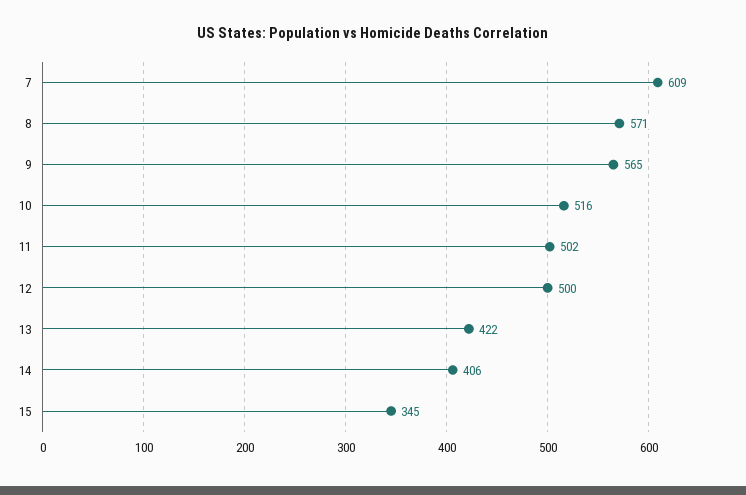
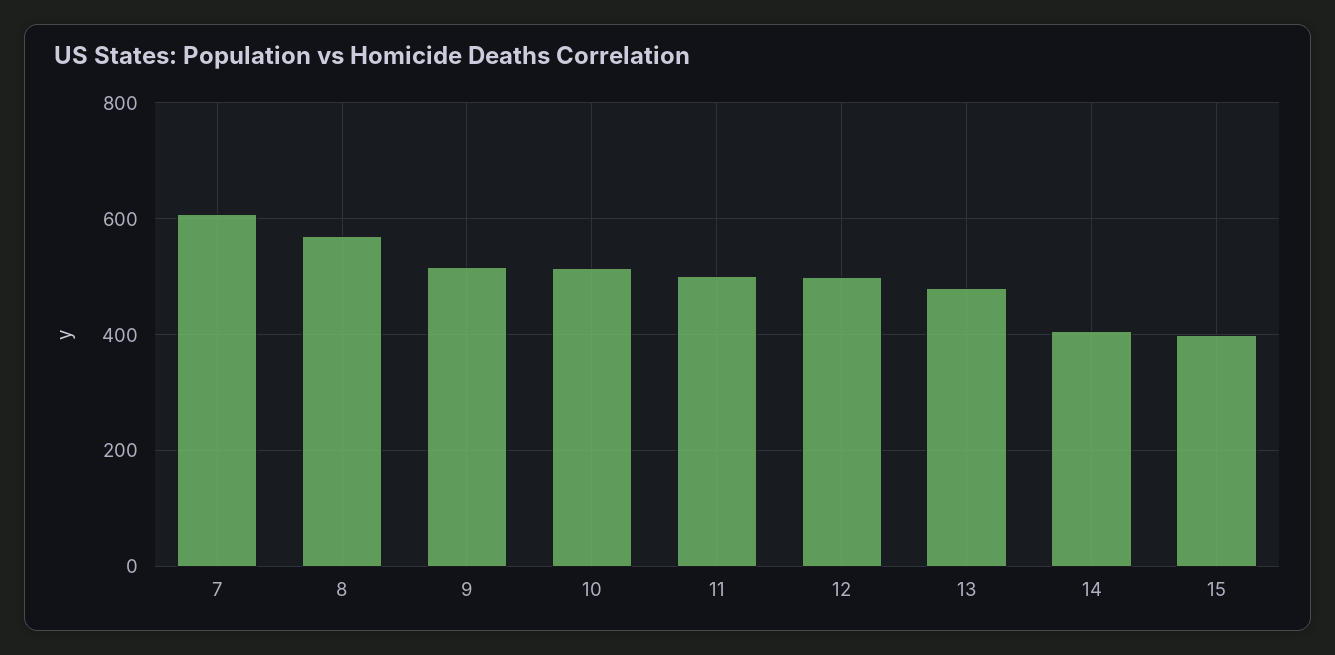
  {
    "7": 609,
    "8": 571,
-   "9": 565,
+   "9": 520,
    "10": 516,
    "11": 502,
    "12": 500,
-   "13": 422,
+   "13": 480,
    "14": 406,
-   "15": 345
+   "15": 400
  }

